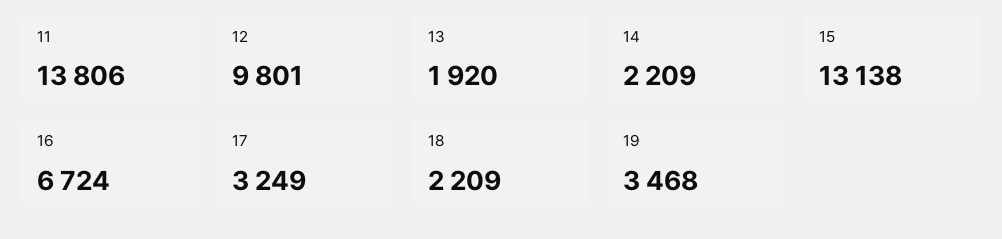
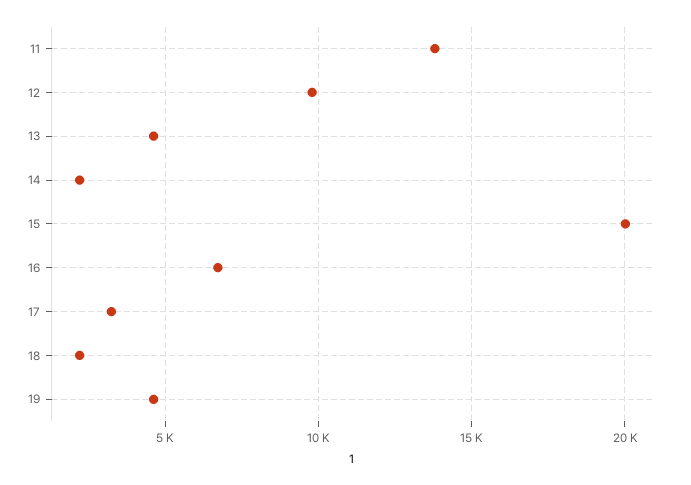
  {
    "11": 13806,
    "12": 9801,
-   "13": 1920,
+   "13": 4500,
    "14": 2209,
-   "15": 13138,
+   "15": 20000,
    "16": 6724,
    "17": 3249,
    "18": 2209,
-   "19": 3468
+   "19": 4500
  }

